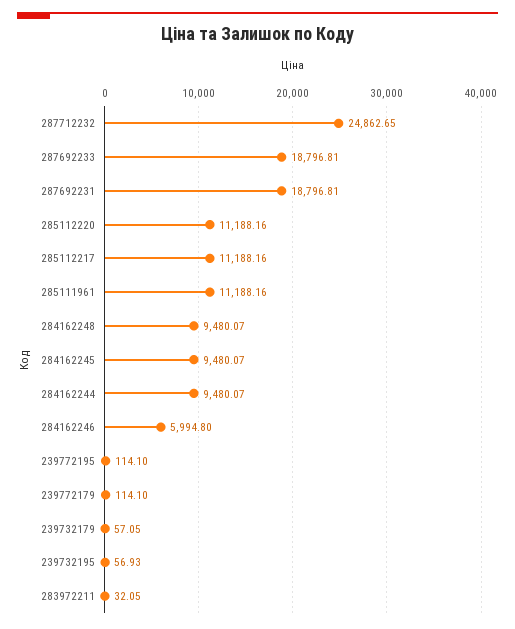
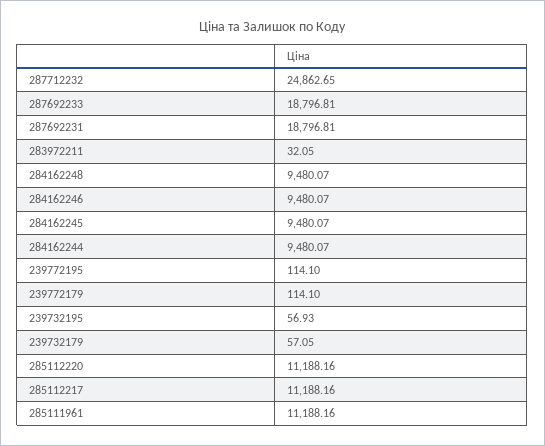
  {
    "287712232": 24862.65,
    "287692233": 18796.81,
    "287692231": 18796.81,
    "285112220": 11188.16,
    "285112217": 11188.16,
    "285111961": 11188.16,
    "284162248": 9480.07,
    "284162245": 9480.07,
    "284162244": 9480.07,
-   "284162246": 5994.8,
+   "284162246": 9480.07,
    "239772195": 114.1,
    "239772179": 114.1,
    "239732179": 57.05,
    "239732195": 56.93,
    "283972211": 32.05
  }

